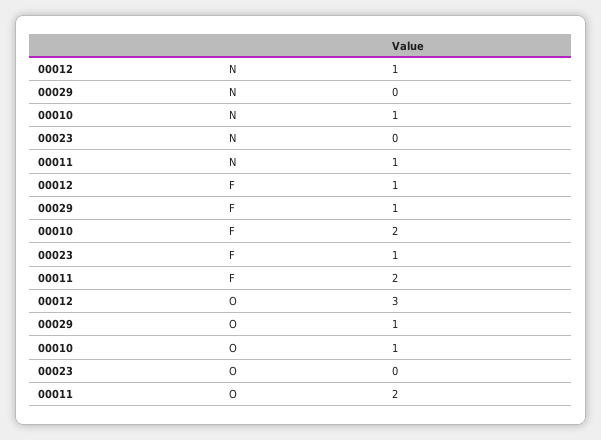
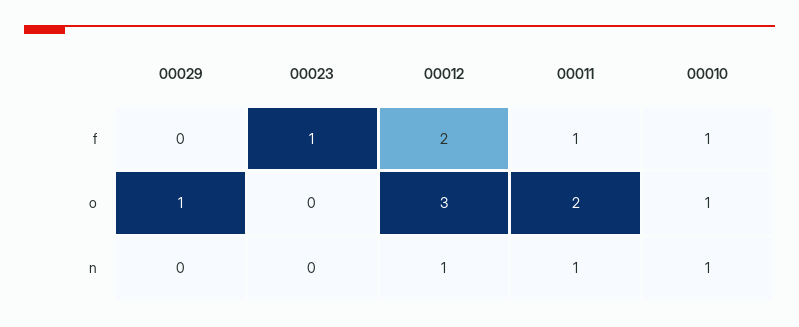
  {
    "00012": {
      "N": 1,
-     "F": 1,
+     "F": 2,
      "O": 3
    },
    "00029": {
      "N": 0,
-     "F": 1,
+     "F": 0,
      "O": 1
    },
    "00010": {
      "N": 1,
-     "F": 2,
+     "F": 1,
      "O": 1
    },
    "00023": {
      "N": 0,
      "F": 1,
      "O": 0
    },
    "00011": {
      "N": 1,
-     "F": 2,
+     "F": 1,
      "O": 2
    }
  }

